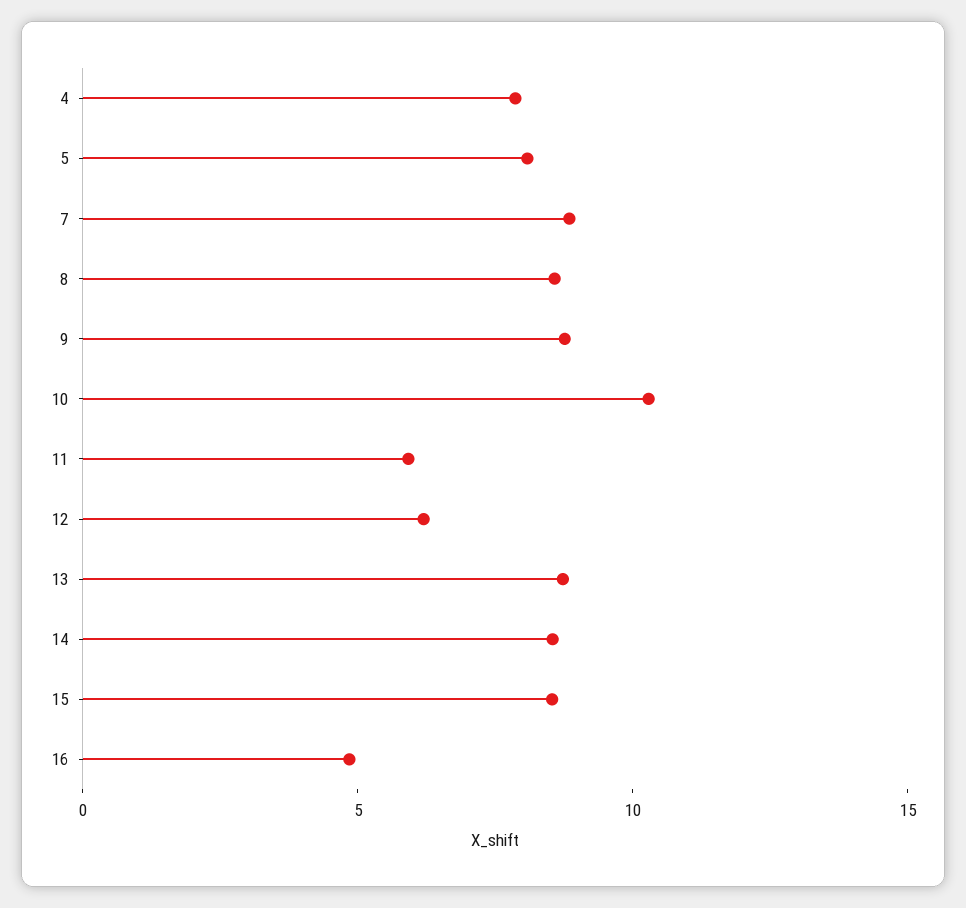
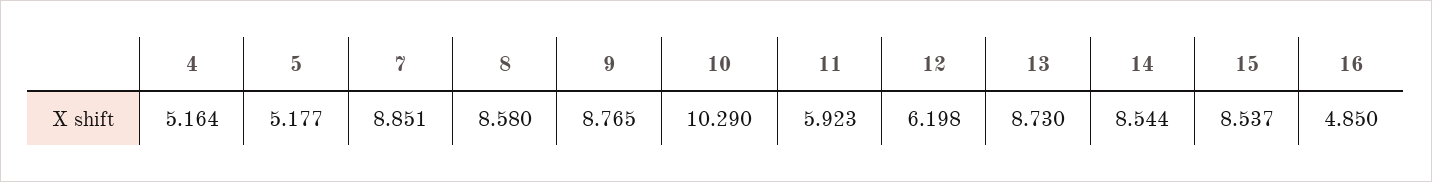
  {
-   "4": 8,
+   "4": 5.164,
-   "5": 8,
+   "5": 5.177,
    "7": 8.851,
    "8": 8.58,
    "9": 8.765,
    "10": 10.29,
    "11": 5.923,
    "12": 6.198,
    "13": 8.73,
    "14": 8.544,
    "15": 8.537,
    "16": 4.85
  }

